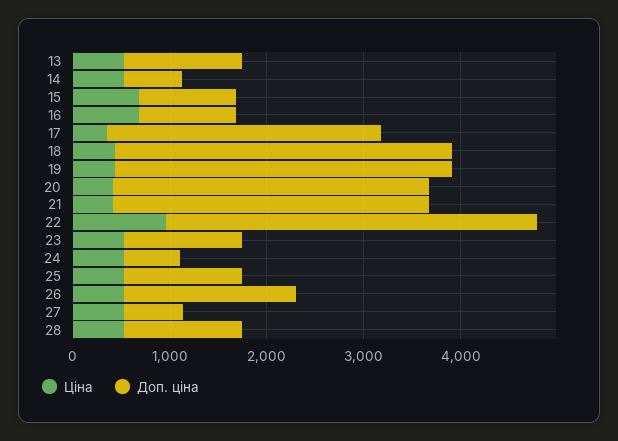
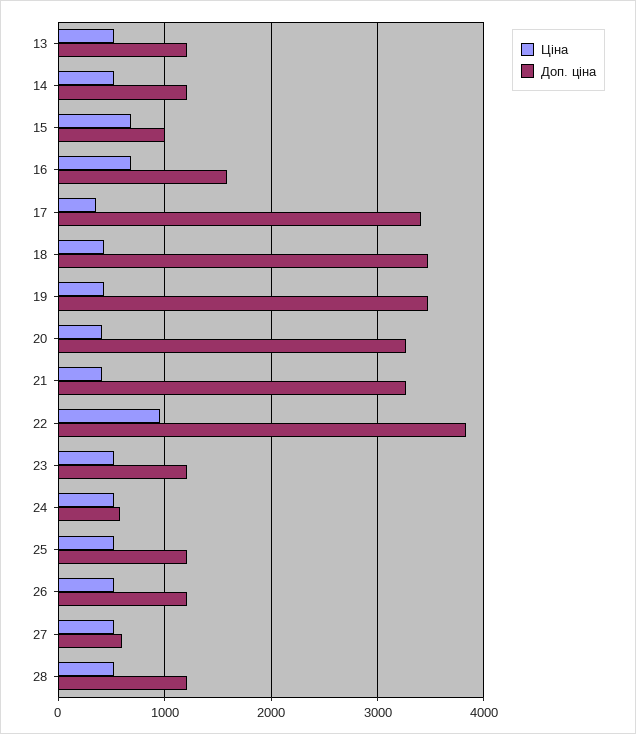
  {
    "Ціна": {
      "13": 500,
      "14": 500,
      "15": 700,
      "16": 700,
      "17": 400,
      "18": 400,
      "19": 400,
      "20": 400,
      "21": 400,
      "22": 1000,
      "23": 500,
      "24": 500,
      "25": 500,
      "26": 500,
      "27": 500,
      "28": 500
    },
    "Доп. ціна": {
      "13": 1200,
-     "14": 600,
+     "14": 1200,
      "15": 1000,
-     "16": 1000,
+     "16": 1600,
-     "17": 2800,
+     "17": 3400,
      "18": 3500,
      "19": 3500,
      "20": 3300,
      "21": 3300,
      "22": 3800,
      "23": 1200,
      "24": 600,
      "25": 1200,
-     "26": 1800,
+     "26": 1200,
      "27": 600,
      "28": 1200
    }
  }

